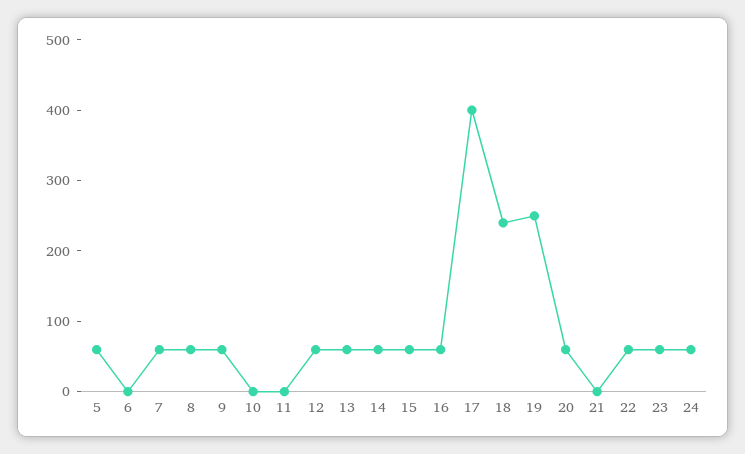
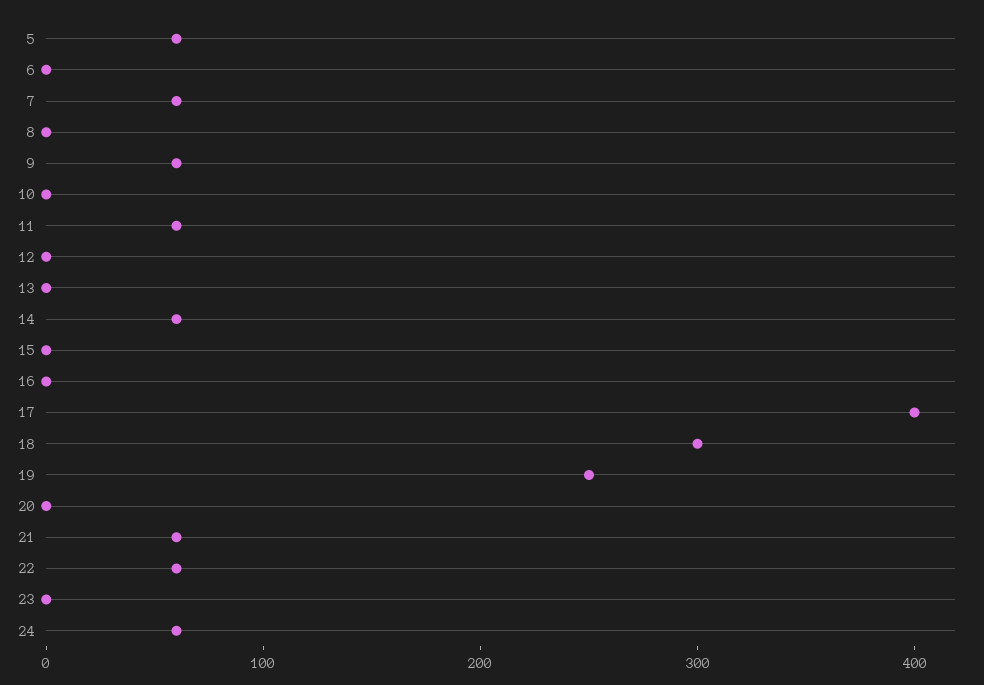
  {
    "5": 60,
    "6": 0,
    "7": 60,
-   "8": 60,
+   "8": 0,
    "9": 60,
    "10": 0,
-   "11": 0,
+   "11": 60,
-   "12": 60,
+   "12": 0,
-   "13": 60,
+   "13": 0,
    "14": 60,
-   "15": 60,
+   "15": 0,
-   "16": 60,
+   "16": 0,
    "17": 400,
-   "18": 240,
+   "18": 300,
    "19": 260,
-   "20": 60,
+   "20": 0,
-   "21": 0,
+   "21": 60,
    "22": 60,
-   "23": 60,
+   "23": 0,
    "24": 60
  }

